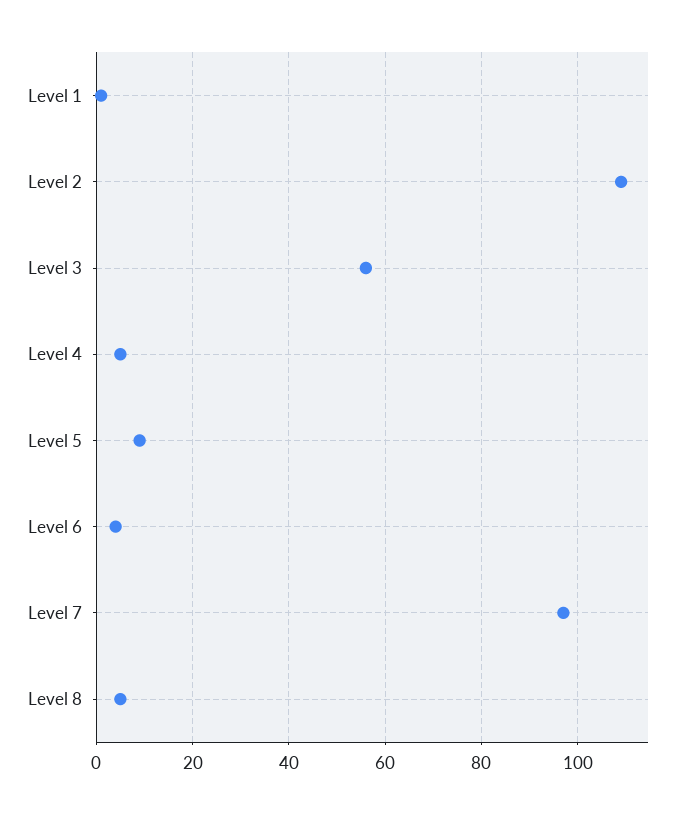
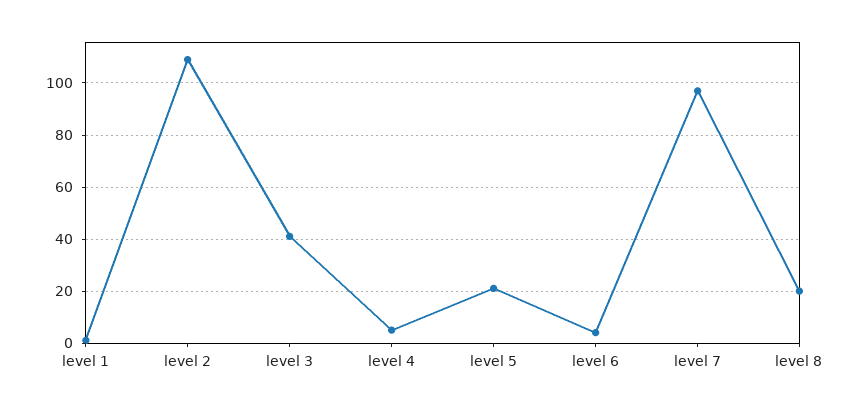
  {
    "Level 1": 0,
    "Level 2": 110,
-   "Level 3": 55,
+   "Level 3": 40,
    "Level 4": 5,
-   "Level 5": 10,
+   "Level 5": 20,
    "Level 6": 5,
    "Level 7": 95,
-   "Level 8": 5
+   "Level 8": 20
  }

